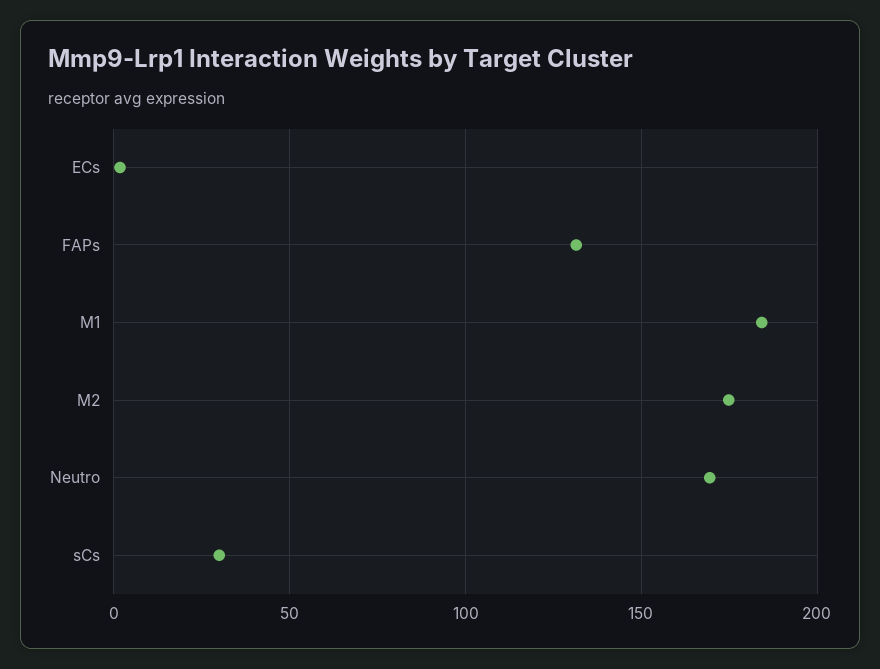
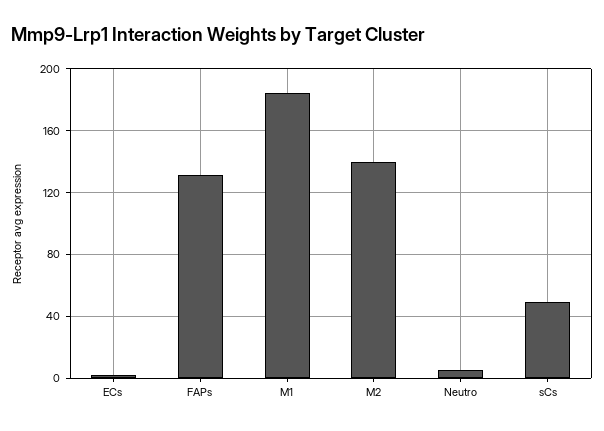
  {
    "ECs": 0,
    "FAPs": 130,
    "M1": 185,
-   "M2": 175,
+   "M2": 140,
-   "Neutro": 170,
+   "Neutro": 5,
-   "sCs": 30
+   "sCs": 50
  }

